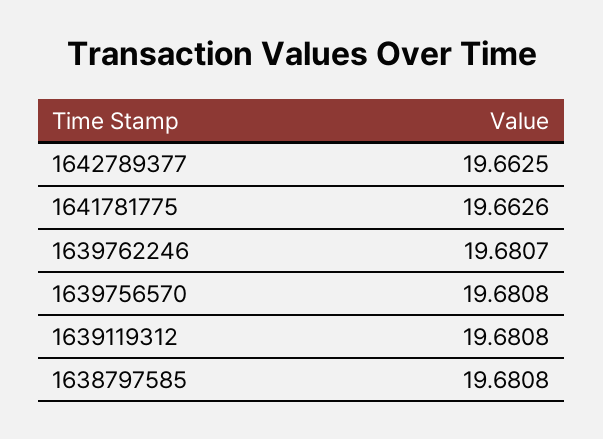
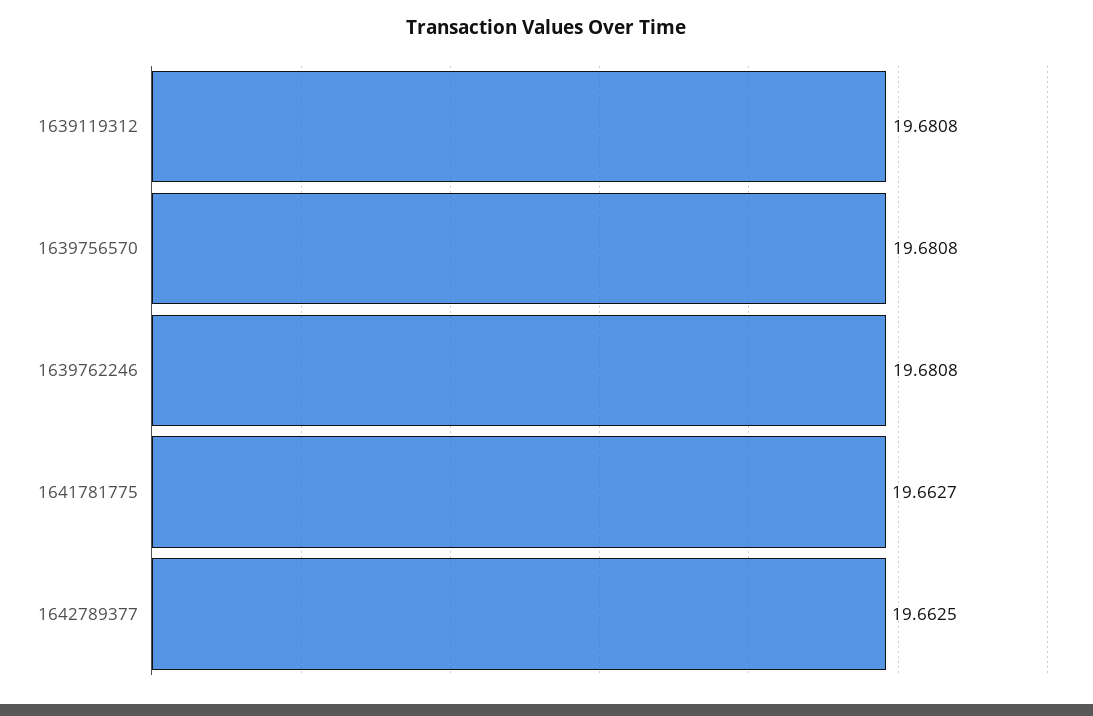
  {
    "1642789377": 19.6625,
-   "1641781775": 19.6626,
+   "1641781775": 19.6627,
-   "1639762246": 19.6807,
+   "1639762246": 19.6808,
    "1639756570": 19.6808,
-   "1639119312": 19.6808,
+   "1639119312": 19.6808
-   "1638797585": 19.6808
  }

